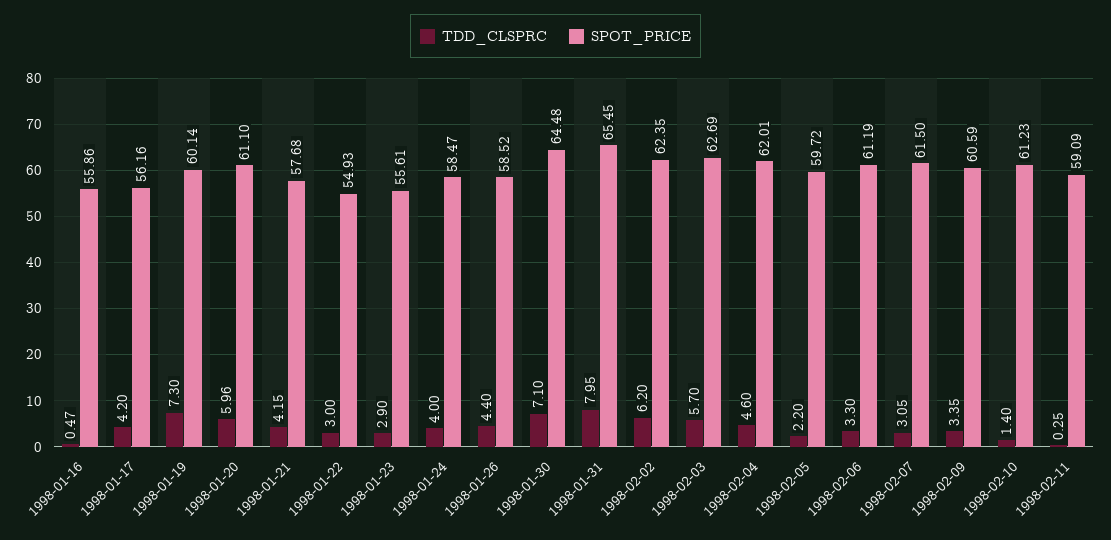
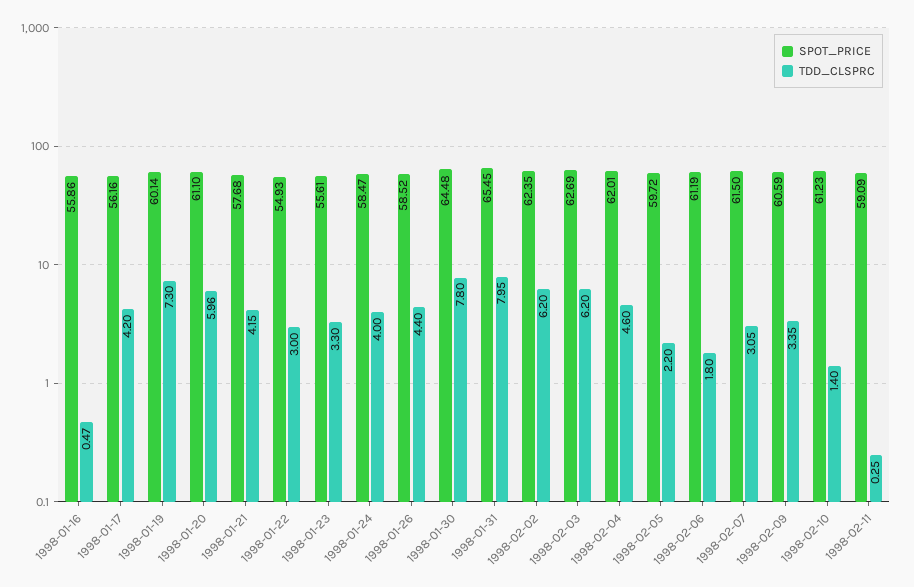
  {
    "TDD_CLSPRC": {
      "1998-01-16": 0.47,
      "1998-01-17": 4.2,
      "1998-01-19": 7.3,
      "1998-01-20": 5.96,
      "1998-01-21": 4.15,
      "1998-01-22": 3,
-     "1998-01-23": 2.9,
+     "1998-01-23": 3.3,
      "1998-01-24": 4,
      "1998-01-26": 4.4,
-     "1998-01-30": 7.1,
+     "1998-01-30": 7.8,
      "1998-01-31": 7.95,
      "1998-02-02": 6.2,
-     "1998-02-03": 5.7,
+     "1998-02-03": 6.2,
      "1998-02-04": 4.6,
      "1998-02-05": 2.2,
-     "1998-02-06": 3.3,
+     "1998-02-06": 1.8,
      "1998-02-07": 3.05,
      "1998-02-09": 3.35,
      "1998-02-10": 1.4,
      "1998-02-11": 0.25
    },
    "SPOT_PRICE": {
      "1998-01-16": 55.86,
      "1998-01-17": 56.16,
      "1998-01-19": 60.14,
      "1998-01-20": 61.1,
      "1998-01-21": 57.68,
      "1998-01-22": 54.93,
      "1998-01-23": 55.61,
      "1998-01-24": 58.47,
      "1998-01-26": 58.52,
      "1998-01-30": 64.48,
      "1998-01-31": 65.45,
      "1998-02-02": 62.35,
      "1998-02-03": 62.69,
      "1998-02-04": 62.01,
      "1998-02-05": 59.72,
      "1998-02-06": 61.19,
      "1998-02-07": 61.5,
      "1998-02-09": 60.59,
      "1998-02-10": 61.23,
      "1998-02-11": 59.09
    }
  }

